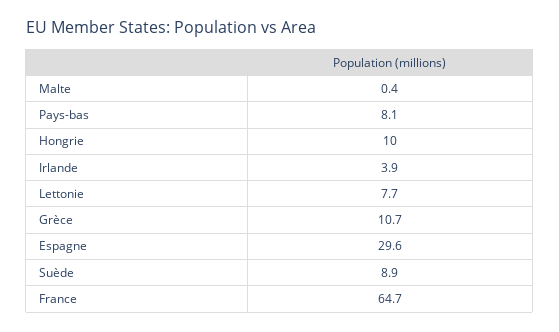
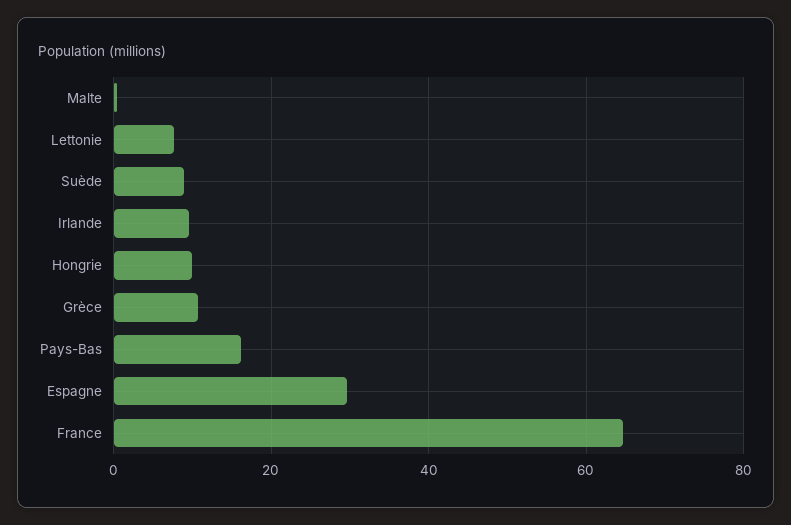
  {
    "Malte": 0.4,
-   "Pays-bas": 8.1,
+   "Pays-bas": 16,
    "Hongrie": 10,
-   "Irlande": 3.9,
+   "Irlande": 10,
    "Lettonie": 7.7,
    "Grèce": 10.7,
    "Espagne": 29.6,
    "Suède": 8.9,
    "France": 64.7
  }

